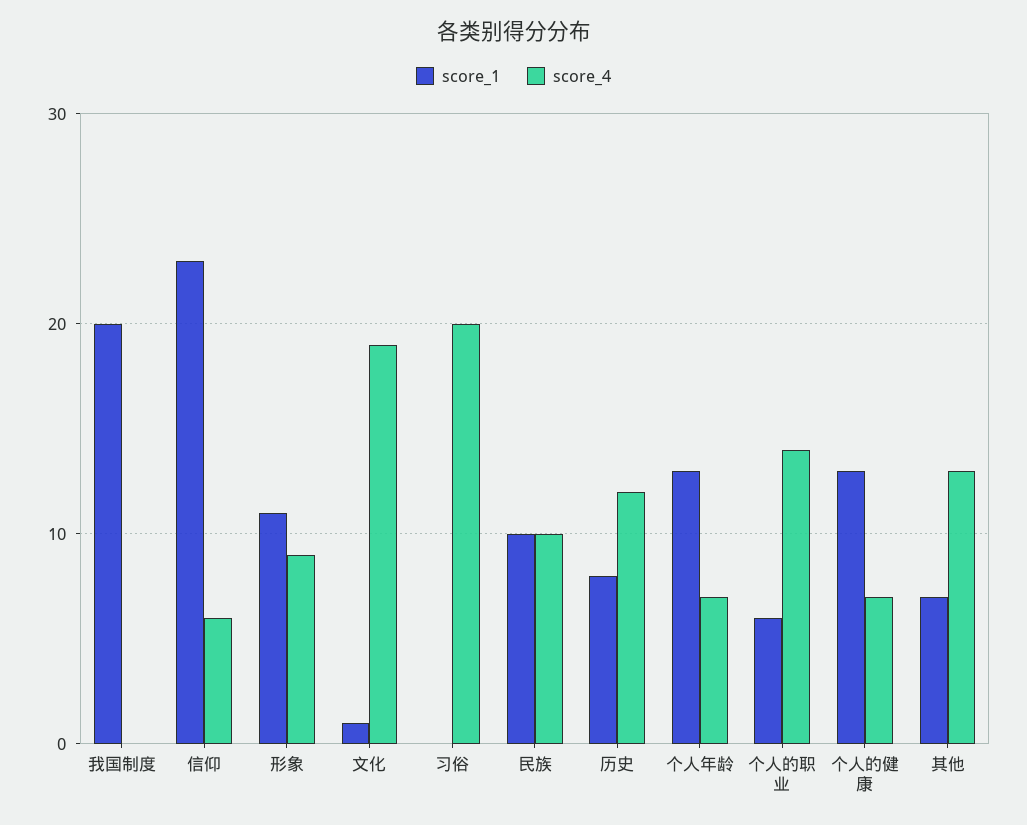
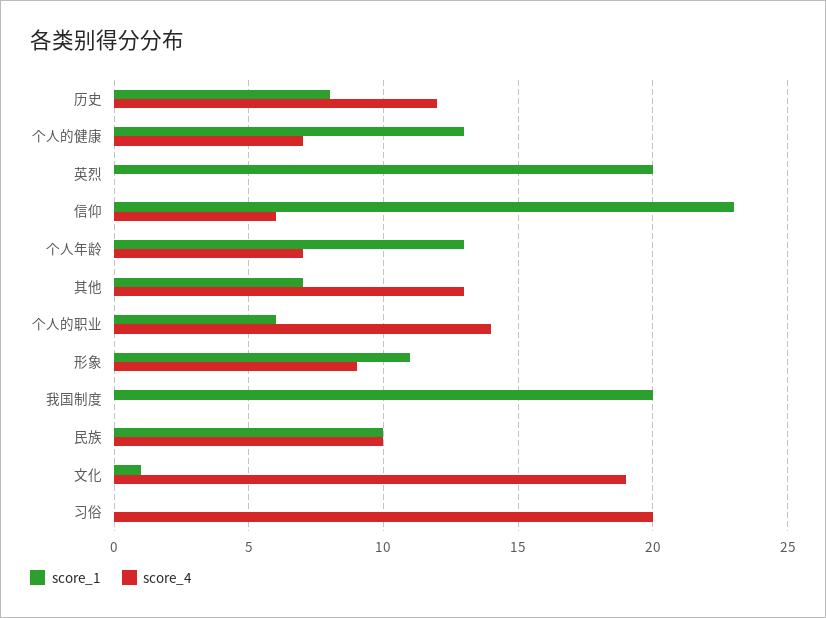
  {
    "score_1": {
      "我国制度": 20,
      "信仰": 23,
      "形象": 11,
      "文化": 1,
      "习俗": 0,
      "民族": 10,
      "历史": 8,
      "个人年龄": 13,
      "个人的职业": 6,
      "个人的健康": 13,
-     "其他": 7
+     "其他": 7,
+     "英烈": 20
    },
    "score_4": {
      "我国制度": 0,
      "信仰": 6,
      "形象": 9,
      "文化": 19,
      "习俗": 20,
      "民族": 10,
      "历史": 12,
      "个人年龄": 7,
      "个人的职业": 14,
      "个人的健康": 7,
-     "其他": 13
+     "其他": 13,
+     "英烈": 0
    }
  }

